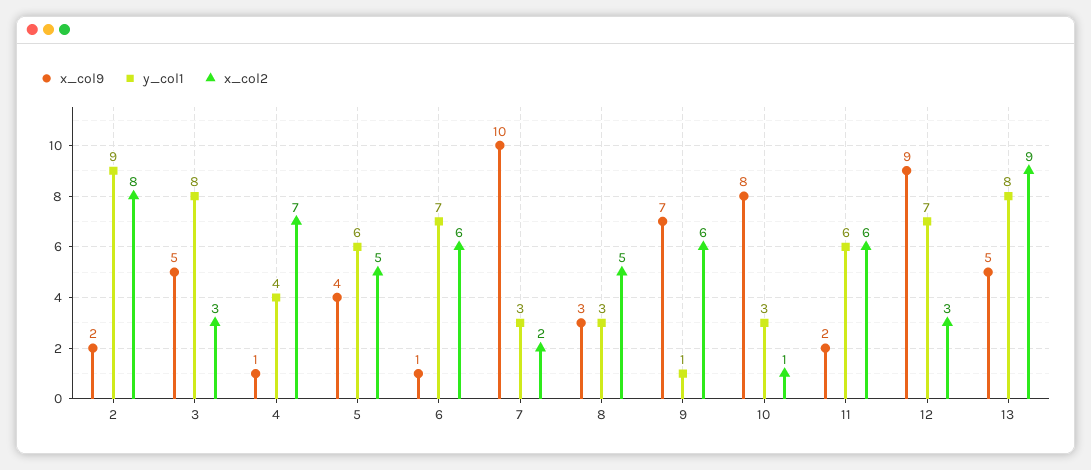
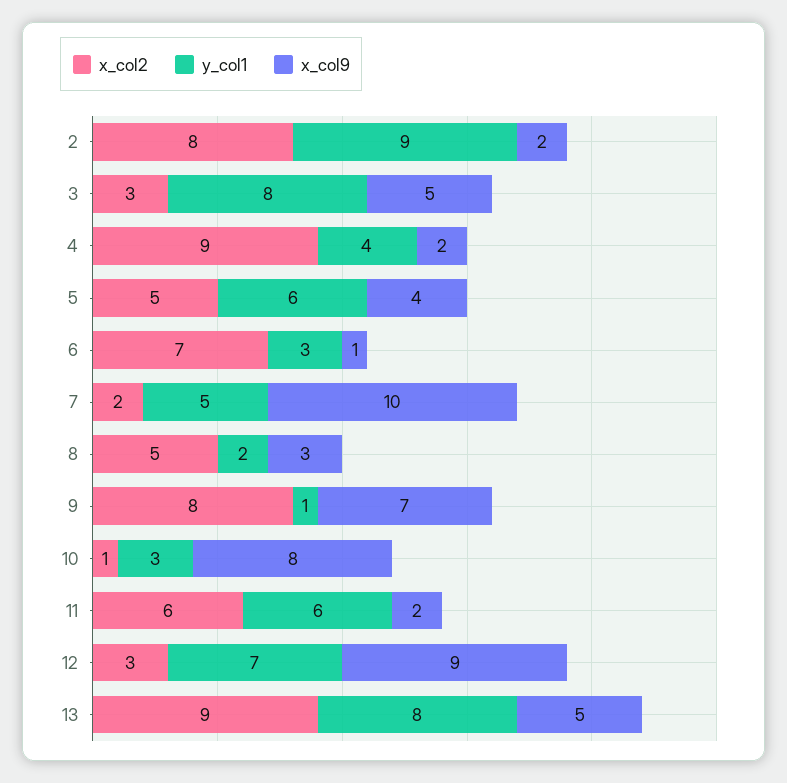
  {
    "x_col9": {
      "2": 2,
      "3": 5,
-     "4": 1,
+     "4": 2,
      "5": 4,
      "6": 1,
      "7": 10,
      "8": 3,
      "9": 7,
      "10": 8,
      "11": 2,
      "12": 9,
      "13": 5
    },
    "y_col1": {
      "2": 9,
      "3": 8,
      "4": 4,
      "5": 6,
-     "6": 7,
+     "6": 3,
-     "7": 3,
+     "7": 5,
-     "8": 3,
+     "8": 2,
      "9": 1,
      "10": 3,
      "11": 6,
      "12": 7,
      "13": 8
    },
    "x_col2": {
      "2": 8,
      "3": 3,
-     "4": 7,
+     "4": 9,
      "5": 5,
-     "6": 6,
+     "6": 7,
      "7": 2,
      "8": 5,
-     "9": 6,
+     "9": 8,
      "10": 1,
      "11": 6,
      "12": 3,
      "13": 9
    }
  }

